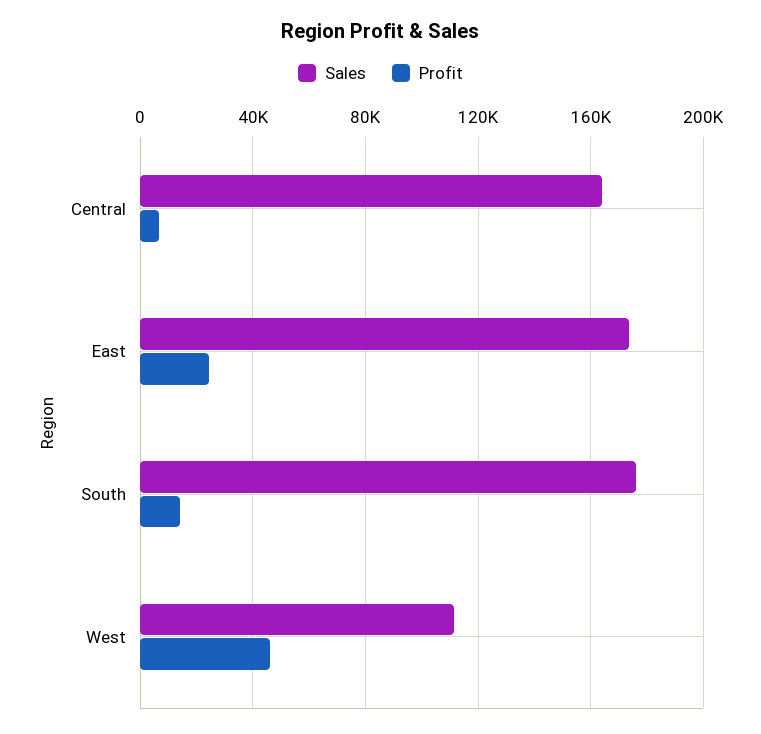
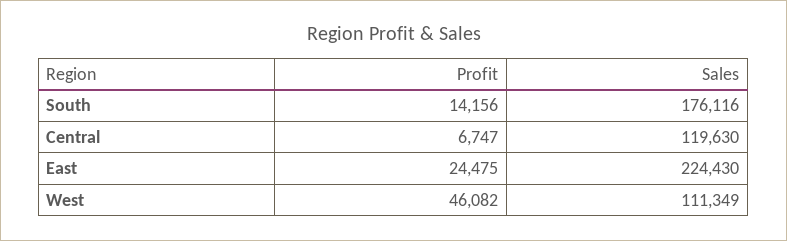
  {
    "Sales": {
-     "Central": 165000,
+     "Central": 119630,
-     "East": 175000,
+     "East": 224430,
      "South": 176116,
      "West": 111349
    },
    "Profit": {
      "Central": 6747,
      "East": 24475,
      "South": 14156,
      "West": 46082
    }
  }

